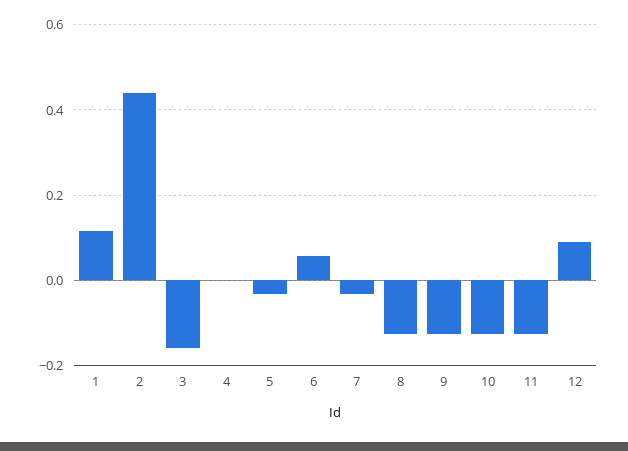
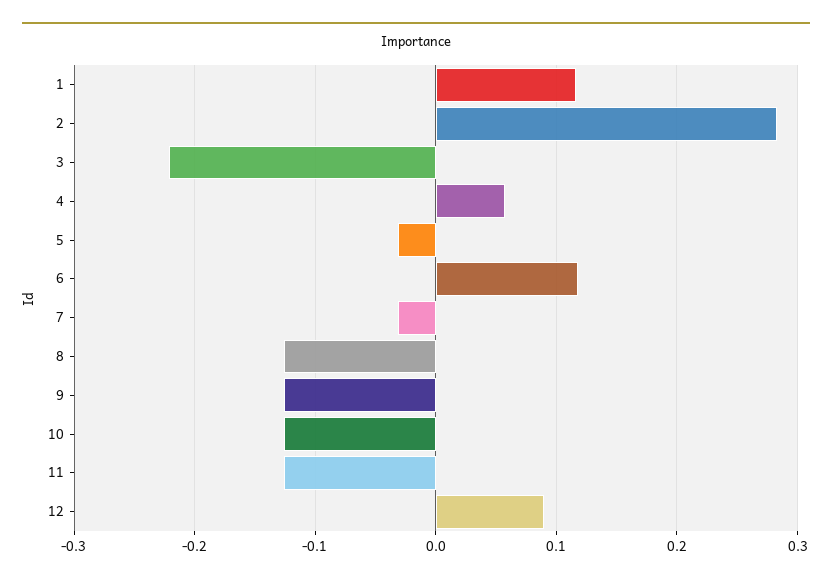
  {
    "1": 0.12,
-   "2": 0.44,
+   "2": 0.28,
-   "3": -0.16,
+   "3": -0.22,
-   "4": 0,
+   "4": 0.06,
    "5": -0.03,
-   "6": 0.06,
+   "6": 0.12,
    "7": -0.03,
    "8": -0.13,
    "9": -0.13,
    "10": -0.13,
    "11": -0.13,
    "12": 0.09
  }

